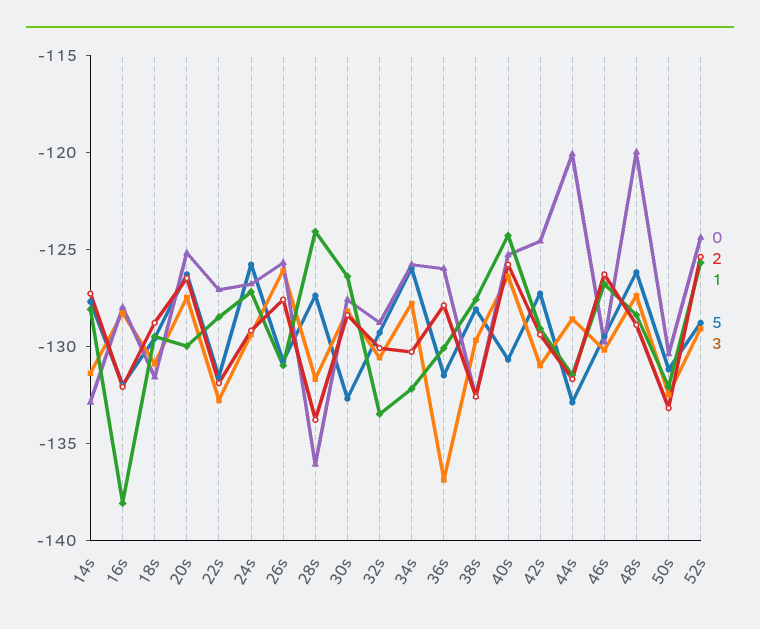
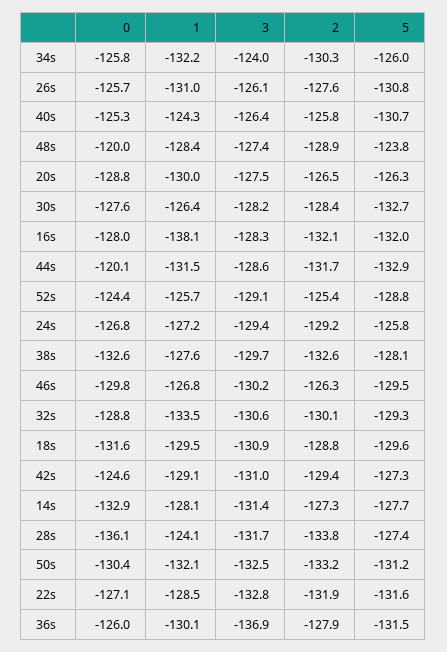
  {
    "0": {
      "14s": -132.9,
      "16s": -128,
      "18s": -131.6,
-     "20s": -125,
+     "20s": -128.8,
      "22s": -127.1,
      "24s": -126.8,
      "26s": -125.7,
      "28s": -136.1,
      "30s": -127.6,
      "32s": -128.8,
      "34s": -125.8,
      "36s": -126,
      "38s": -132.6,
      "40s": -125.3,
      "42s": -124.6,
      "44s": -120.1,
      "46s": -129.8,
      "48s": -120,
      "50s": -130.4,
      "52s": -124.4
    },
    "2": {
      "14s": -127.3,
      "16s": -132.1,
      "18s": -128.8,
      "20s": -126.5,
      "22s": -131.9,
      "24s": -129.2,
      "26s": -127.6,
      "28s": -133.8,
      "30s": -128.4,
      "32s": -130.1,
      "34s": -130.3,
      "36s": -127.9,
      "38s": -132.6,
      "40s": -125.8,
      "42s": -129.4,
      "44s": -131.7,
      "46s": -126.3,
      "48s": -128.9,
      "50s": -133.2,
      "52s": -125.4
    },
    "1": {
      "14s": -128.1,
      "16s": -138.1,
      "18s": -129.5,
      "20s": -130,
      "22s": -128.5,
      "24s": -127.2,
      "26s": -131,
      "28s": -124.1,
      "30s": -126.4,
      "32s": -133.5,
      "34s": -132.2,
      "36s": -130.1,
      "38s": -127.6,
      "40s": -124.3,
      "42s": -129.1,
      "44s": -131.5,
      "46s": -126.8,
      "48s": -128.4,
      "50s": -132.1,
      "52s": -125.7
    },
    "5": {
      "14s": -127.7,
      "16s": -132,
      "18s": -129.6,
      "20s": -126.3,
      "22s": -131.6,
      "24s": -125.8,
      "26s": -130.8,
      "28s": -127.4,
      "30s": -132.7,
      "32s": -129.3,
      "34s": -126,
      "36s": -131.5,
      "38s": -128.1,
      "40s": -130.7,
      "42s": -127.3,
      "44s": -132.9,
      "46s": -129.5,
-     "48s": -126,
+     "48s": -123.8,
      "50s": -131.2,
      "52s": -128.8
    },
    "3": {
      "14s": -131.4,
      "16s": -128.3,
      "18s": -130.9,
      "20s": -127.5,
      "22s": -132.8,
      "24s": -129.4,
      "26s": -126.1,
      "28s": -131.7,
      "30s": -128.2,
      "32s": -130.6,
-     "34s": -128,
+     "34s": -124,
      "36s": -136.9,
      "38s": -129.7,
      "40s": -126.4,
      "42s": -131,
      "44s": -128.6,
      "46s": -130.2,
      "48s": -127.4,
      "50s": -132.5,
      "52s": -129.1
    }
  }

